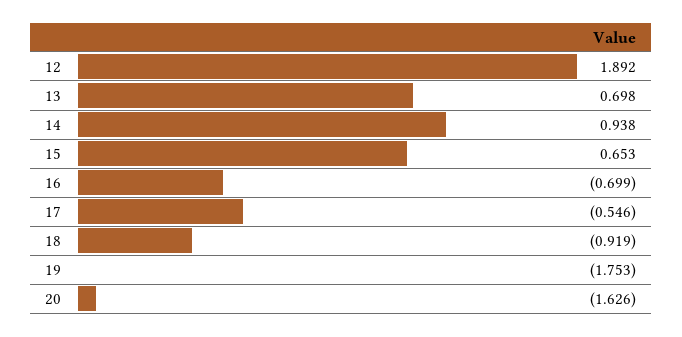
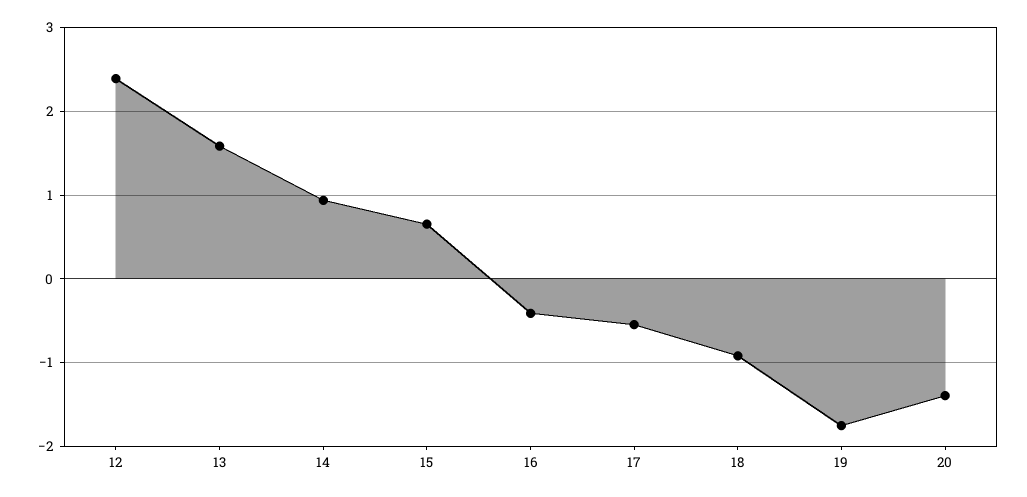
  {
-   "12": 1.892,
+   "12": 2.4,
-   "13": 0.698,
+   "13": 1.6,
    "14": 0.938,
    "15": 0.653,
-   "16": -0.699,
+   "16": -0.4,
    "17": -0.546,
    "18": -0.919,
    "19": -1.753,
-   "20": -1.626
+   "20": -1.4
  }

